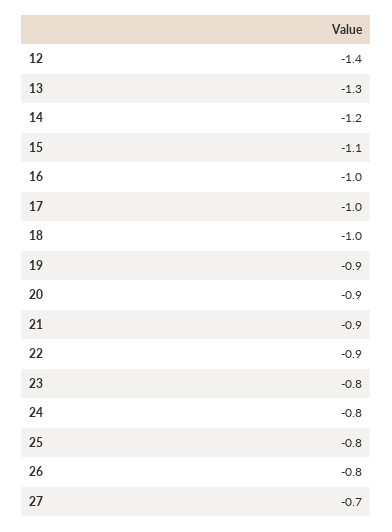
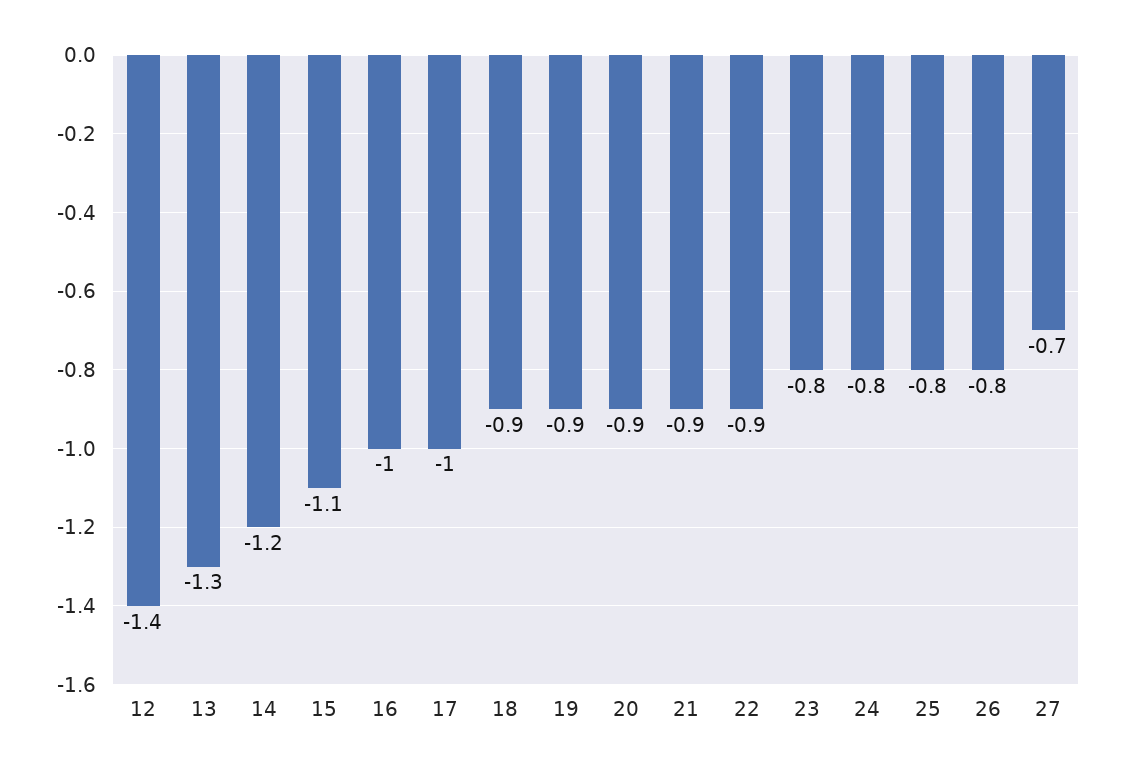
  {
    "12": -1.4,
    "13": -1.3,
    "14": -1.2,
    "15": -1.1,
    "16": -1,
    "17": -1,
-   "18": -1,
+   "18": -0.9,
    "19": -0.9,
    "20": -0.9,
    "21": -0.9,
    "22": -0.9,
    "23": -0.8,
    "24": -0.8,
    "25": -0.8,
    "26": -0.8,
    "27": -0.7
  }

